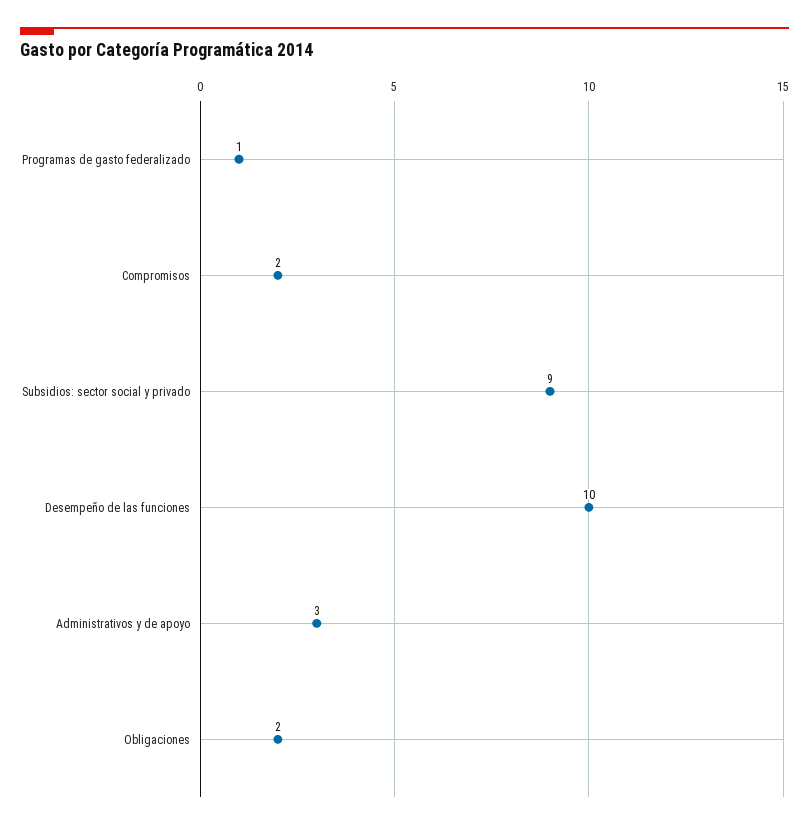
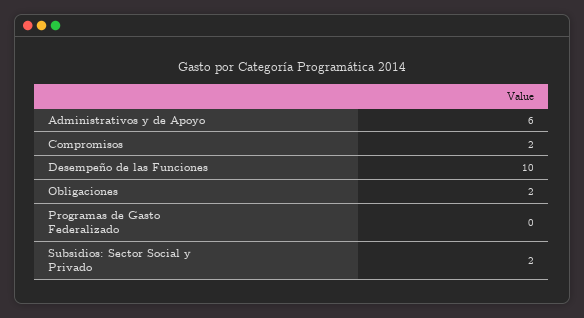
  {
-   "Programas de gasto federalizado": 1,
+   "Programas de gasto federalizado": 0,
    "Compromisos": 2,
-   "Subsidios: sector social y privado": 9,
+   "Subsidios: sector social y privado": 2,
    "Desempeño de las funciones": 10,
-   "Administrativos y de apoyo": 3,
+   "Administrativos y de apoyo": 6,
    "Obligaciones": 2
  }

